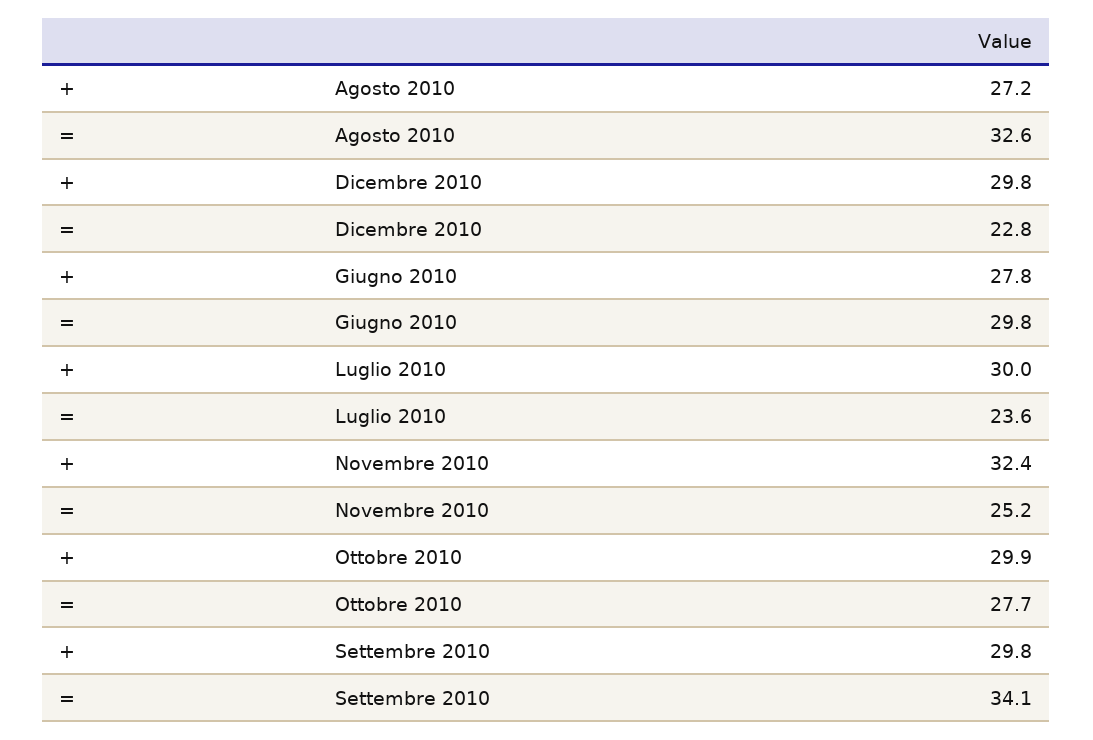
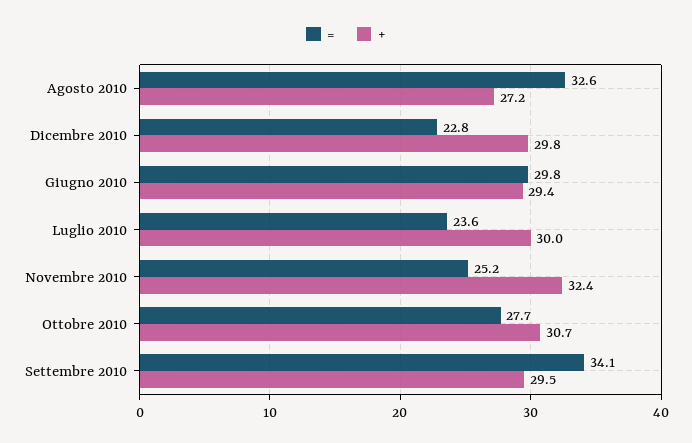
  {
    "+": {
      "Agosto 2010": 27.2,
      "Dicembre 2010": 29.8,
-     "Giugno 2010": 27.8,
+     "Giugno 2010": 29.4,
      "Luglio 2010": 30,
      "Novembre 2010": 32.4,
-     "Ottobre 2010": 29.9,
+     "Ottobre 2010": 30.7,
-     "Settembre 2010": 29.8
+     "Settembre 2010": 29.5
    },
    "=": {
      "Agosto 2010": 32.6,
      "Dicembre 2010": 22.8,
      "Giugno 2010": 29.8,
      "Luglio 2010": 23.6,
      "Novembre 2010": 25.2,
      "Ottobre 2010": 27.7,
      "Settembre 2010": 34.1
    }
  }

